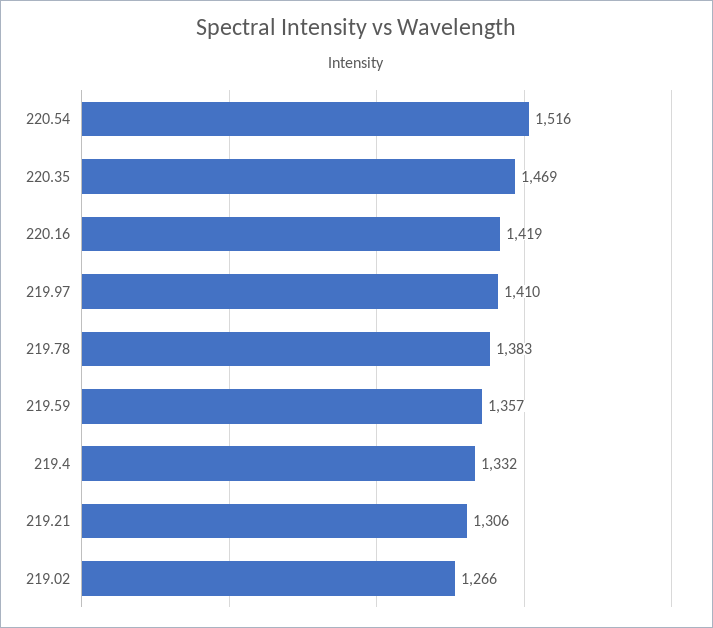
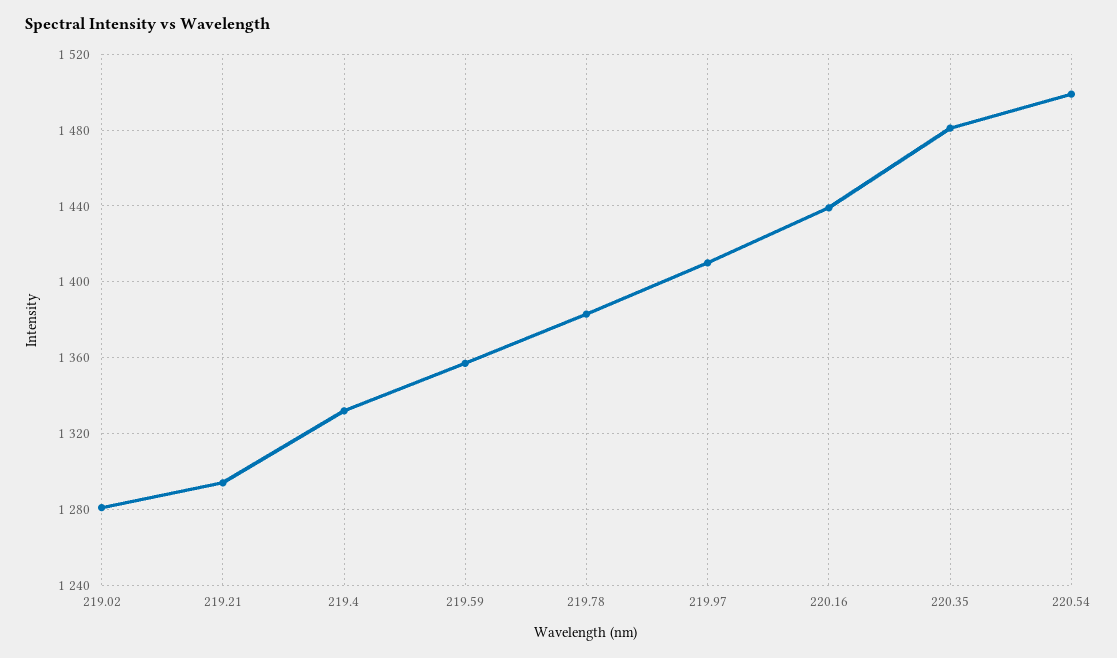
  {
-   "220.54": 1516,
+   "220.54": 1500,
-   "220.35": 1469,
+   "220.35": 1480,
-   "220.16": 1419,
+   "220.16": 1440,
    "219.97": 1410,
    "219.78": 1383,
    "219.59": 1357,
    "219.4": 1332,
-   "219.21": 1306,
+   "219.21": 1295,
-   "219.02": 1266
+   "219.02": 1280
  }

